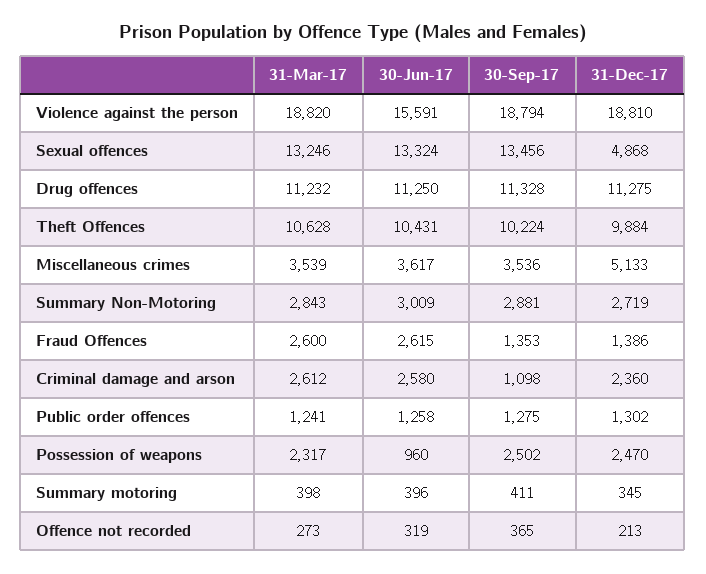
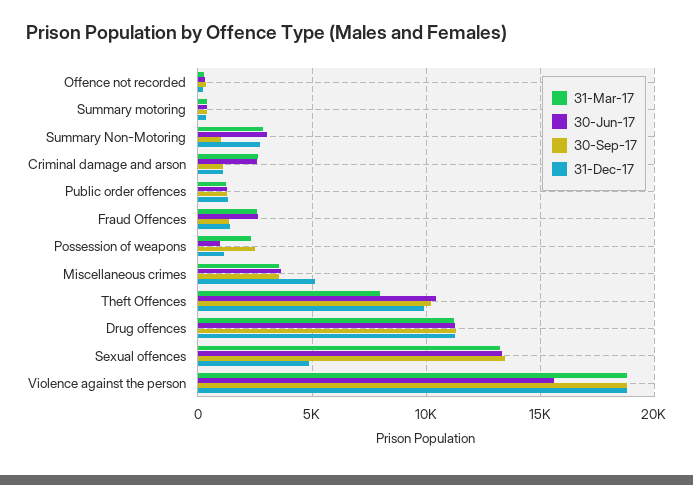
  {
    "31-Mar-17": {
      "Violence against the person": 18820,
      "Sexual offences": 13246,
      "Drug offences": 11232,
-     "Theft Offences": 10628,
+     "Theft Offences": 8000,
      "Miscellaneous crimes": 3539,
      "Summary Non-Motoring": 2843,
      "Fraud Offences": 2600,
      "Criminal damage and arson": 2612,
      "Public order offences": 1241,
      "Possession of weapons": 2317,
      "Summary motoring": 398,
      "Offence not recorded": 273
    },
    "30-Jun-17": {
      "Violence against the person": 15591,
      "Sexual offences": 13324,
      "Drug offences": 11250,
      "Theft Offences": 10431,
      "Miscellaneous crimes": 3617,
      "Summary Non-Motoring": 3009,
      "Fraud Offences": 2615,
      "Criminal damage and arson": 2580,
      "Public order offences": 1258,
      "Possession of weapons": 960,
      "Summary motoring": 396,
      "Offence not recorded": 319
    },
    "30-Sep-17": {
      "Violence against the person": 18794,
      "Sexual offences": 13456,
      "Drug offences": 11328,
      "Theft Offences": 10224,
      "Miscellaneous crimes": 3536,
-     "Summary Non-Motoring": 2881,
+     "Summary Non-Motoring": 1000,
      "Fraud Offences": 1353,
      "Criminal damage and arson": 1098,
      "Public order offences": 1275,
      "Possession of weapons": 2502,
      "Summary motoring": 411,
      "Offence not recorded": 365
    },
    "31-Dec-17": {
      "Violence against the person": 18810,
      "Sexual offences": 4868,
      "Drug offences": 11275,
      "Theft Offences": 9884,
      "Miscellaneous crimes": 5133,
      "Summary Non-Motoring": 2719,
      "Fraud Offences": 1386,
-     "Criminal damage and arson": 2360,
+     "Criminal damage and arson": 1000,
      "Public order offences": 1302,
-     "Possession of weapons": 2470,
+     "Possession of weapons": 1000,
      "Summary motoring": 345,
      "Offence not recorded": 213
    }
  }

